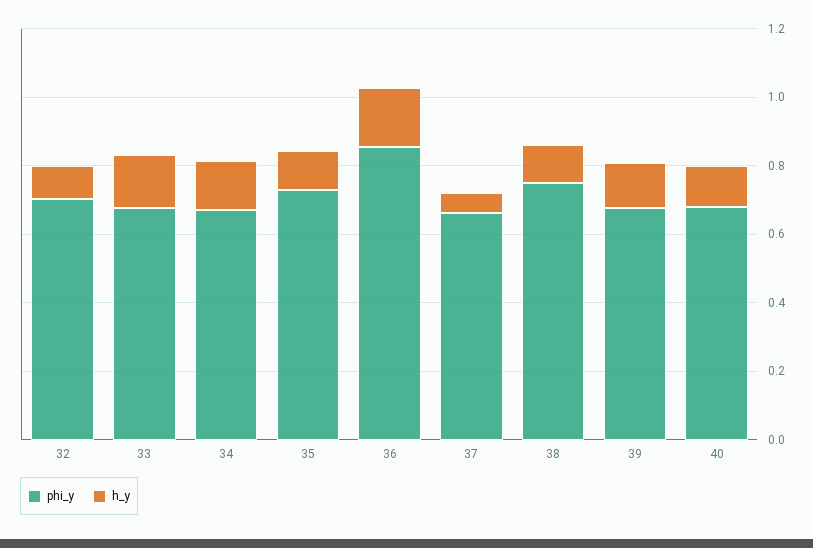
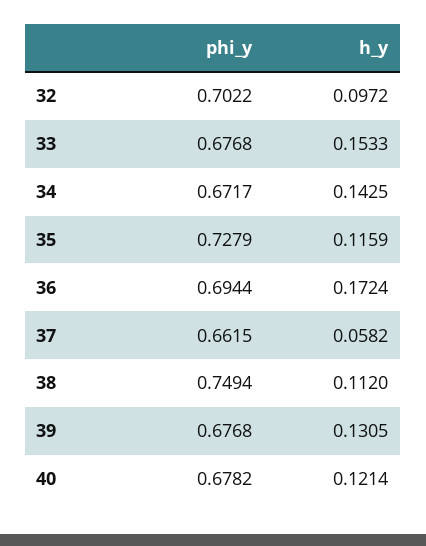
  {
    "phi_y": {
      "32": 0.7022,
      "33": 0.6768,
      "34": 0.6717,
      "35": 0.7279,
-     "36": 0.85,
+     "36": 0.6944,
      "37": 0.6615,
      "38": 0.7494,
      "39": 0.6768,
      "40": 0.6782
    },
    "h_y": {
      "32": 0.0972,
      "33": 0.1533,
      "34": 0.1425,
      "35": 0.1159,
      "36": 0.1724,
      "37": 0.0582,
      "38": 0.112,
      "39": 0.1305,
      "40": 0.1214
    }
  }

